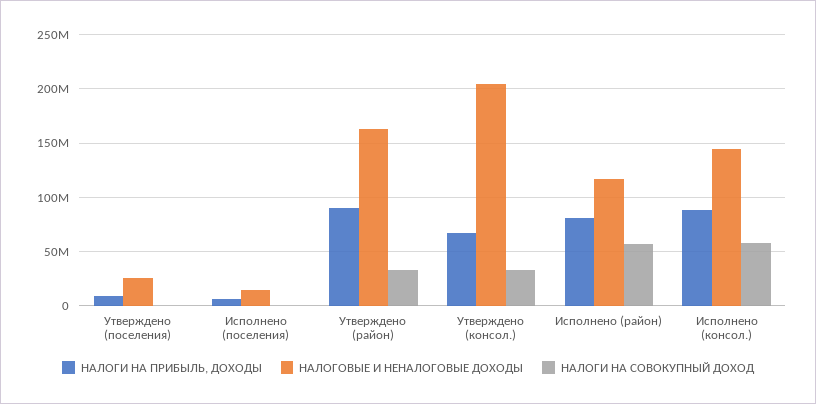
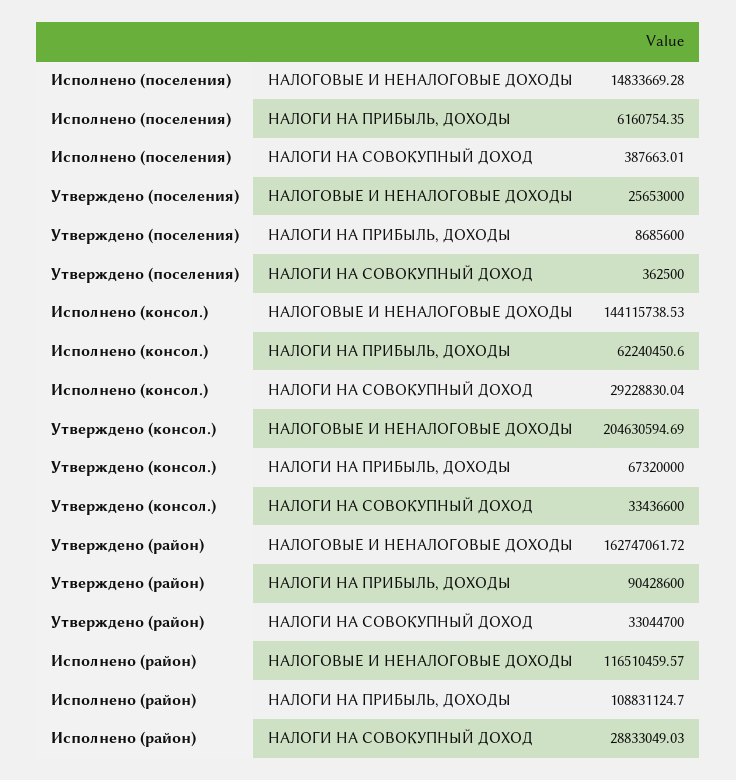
  {
    "НАЛОГИ НА ПРИБЫЛЬ, ДОХОДЫ": {
      "Утверждено (поселения)": 8685600,
      "Исполнено (поселения)": 6160754.35,
      "Утверждено (район)": 90428600,
      "Утверждено (консол.)": 67320000,
-     "Исполнено (район)": 80000000,
+     "Исполнено (район)": 108831124.7,
-     "Исполнено (консол.)": 90000000
+     "Исполнено (консол.)": 62240450.6
    },
    "НАЛОГОВЫЕ И НЕНАЛОГОВЫЕ ДОХОДЫ": {
      "Утверждено (поселения)": 25653000,
      "Исполнено (поселения)": 14833669.28,
      "Утверждено (район)": 162747061.72,
      "Утверждено (консол.)": 204630594.69,
      "Исполнено (район)": 116510459.57,
      "Исполнено (консол.)": 144115738.53
    },
    "НАЛОГИ НА СОВОКУПНЫЙ ДОХОД": {
      "Утверждено (поселения)": 362500,
      "Исполнено (поселения)": 387663.01,
      "Утверждено (район)": 33044700,
      "Утверждено (консол.)": 33436600,
-     "Исполнено (район)": 60000000,
+     "Исполнено (район)": 28833049.03,
-     "Исполнено (консол.)": 60000000
+     "Исполнено (консол.)": 29228830.04
    }
  }

